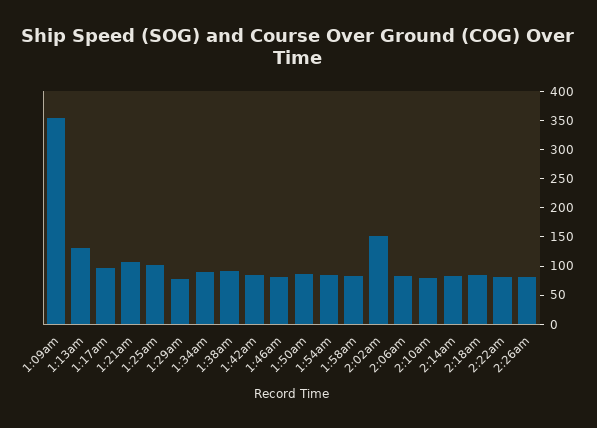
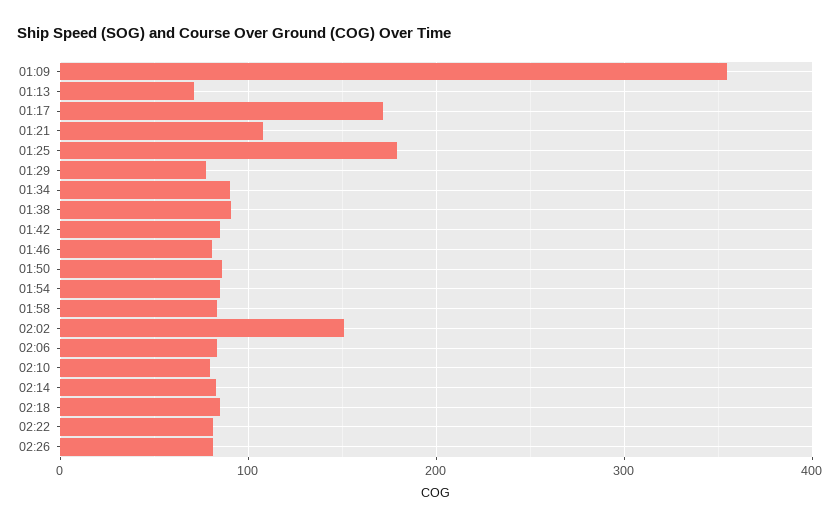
  {
    "1:09am": 350,
-   "1:13am": 125,
+   "1:13am": 70,
-   "1:17am": 100,
+   "1:17am": 170,
    "1:21am": 110,
-   "1:25am": 100,
+   "1:25am": 180,
    "1:29am": 80,
    "1:34am": 90,
    "1:38am": 90,
    "1:42am": 80,
    "1:46am": 80,
    "1:50am": 90,
    "1:54am": 90,
    "1:58am": 80,
    "2:02am": 150,
    "2:06am": 80,
    "2:10am": 80,
    "2:14am": 80,
    "2:18am": 80,
    "2:22am": 80,
    "2:26am": 80
  }

